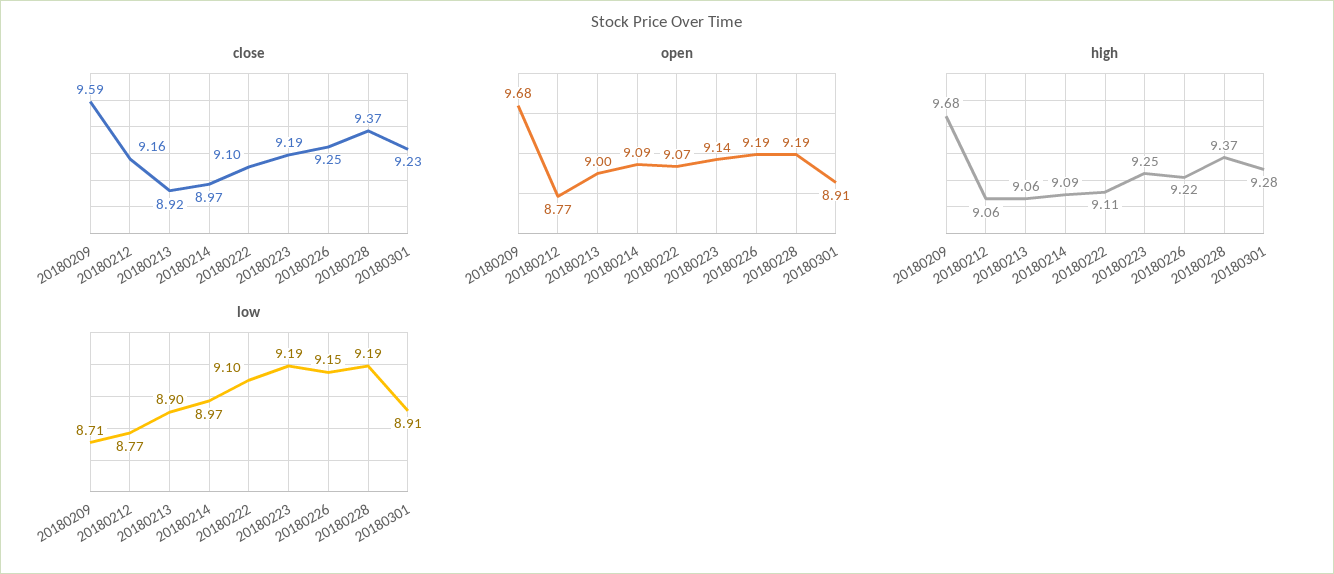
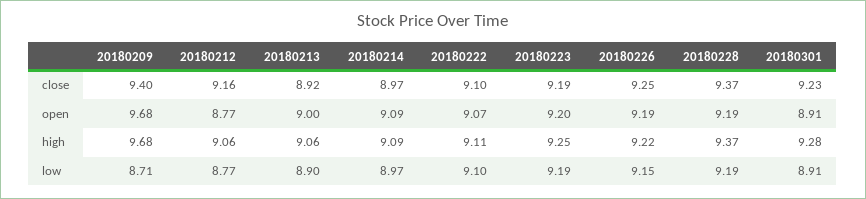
  {
    "close": {
-     "20180209": 9.59,
+     "20180209": 9.4,
      "20180212": 9.16,
      "20180213": 8.92,
      "20180214": 8.97,
      "20180222": 9.1,
      "20180223": 9.19,
      "20180226": 9.25,
      "20180228": 9.37,
      "20180301": 9.23
    },
    "open": {
      "20180209": 9.68,
      "20180212": 8.77,
      "20180213": 9,
      "20180214": 9.09,
      "20180222": 9.07,
-     "20180223": 9.14,
+     "20180223": 9.2,
      "20180226": 9.19,
      "20180228": 9.19,
      "20180301": 8.91
    },
    "high": {
      "20180209": 9.68,
      "20180212": 9.06,
      "20180213": 9.06,
      "20180214": 9.09,
      "20180222": 9.11,
      "20180223": 9.25,
      "20180226": 9.22,
      "20180228": 9.37,
      "20180301": 9.28
    },
    "low": {
      "20180209": 8.71,
      "20180212": 8.77,
      "20180213": 8.9,
      "20180214": 8.97,
      "20180222": 9.1,
      "20180223": 9.19,
      "20180226": 9.15,
      "20180228": 9.19,
      "20180301": 8.91
    }
  }

